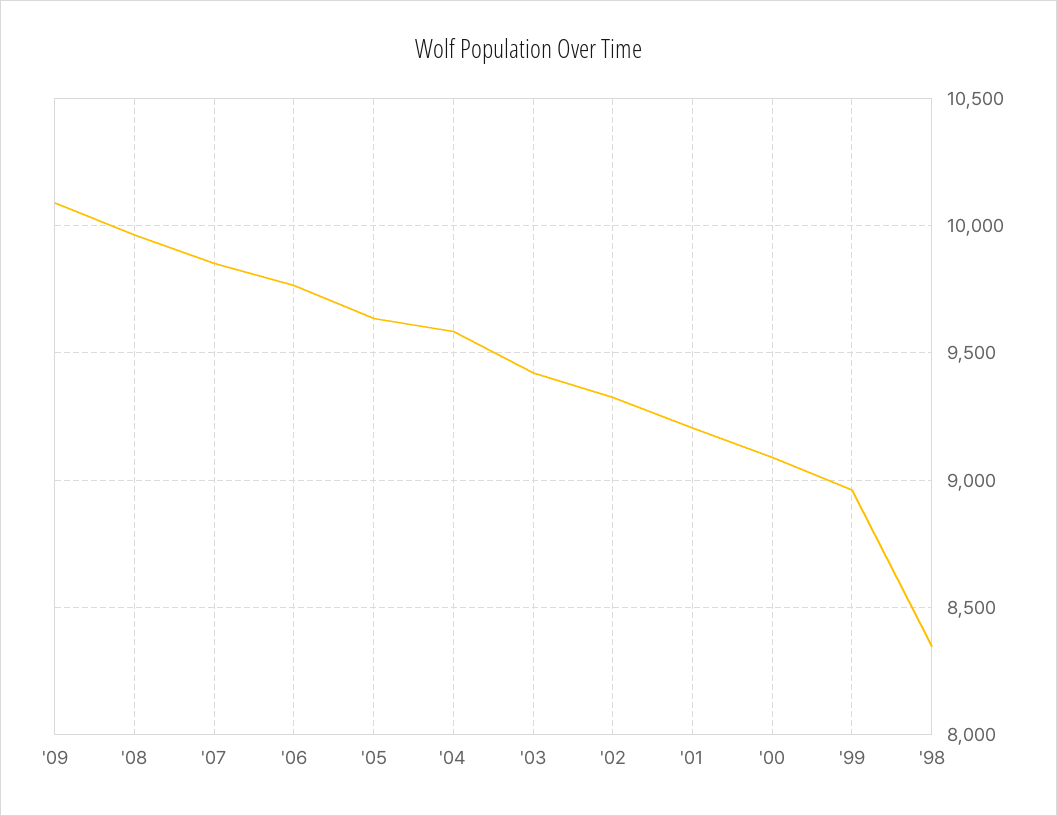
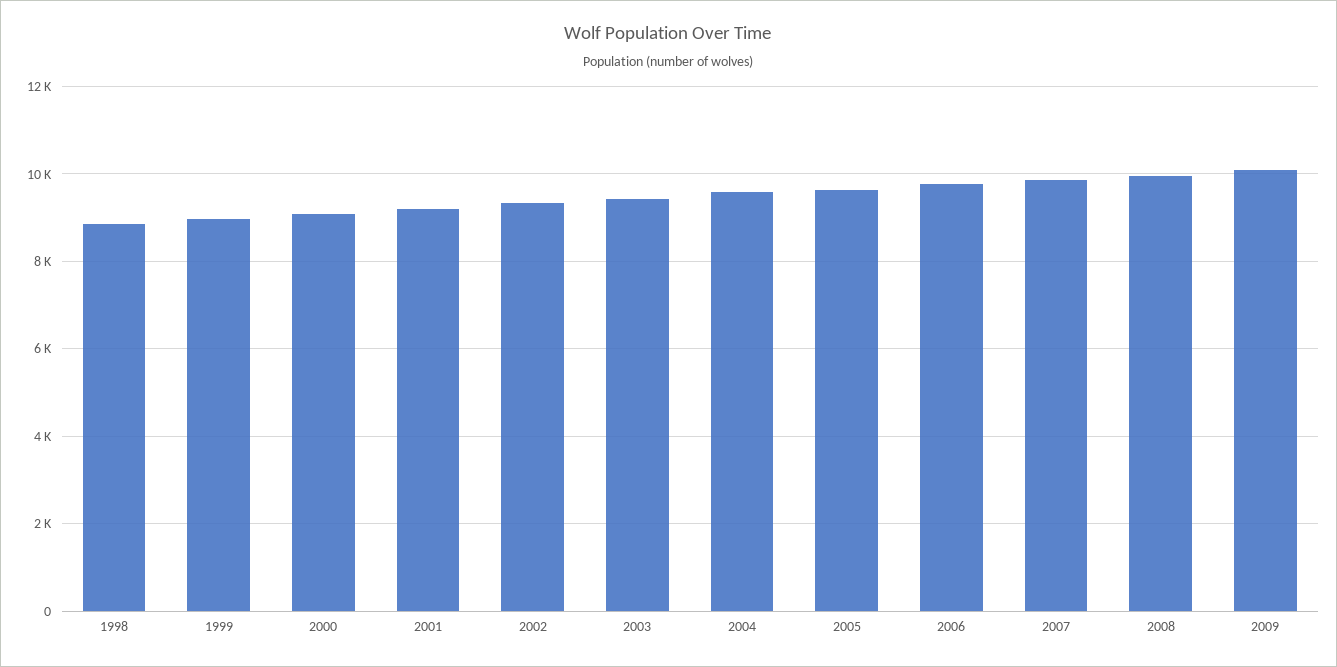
  {
    "'09": 10100,
    "'08": 9950,
    "'07": 9850,
    "'06": 9750,
    "'05": 9650,
    "'04": 9600,
    "'03": 9400,
    "'02": 9350,
    "'01": 9200,
    "'00": 9100,
    "'99": 8950,
-   "'98": 8350
+   "'98": 8800
  }

